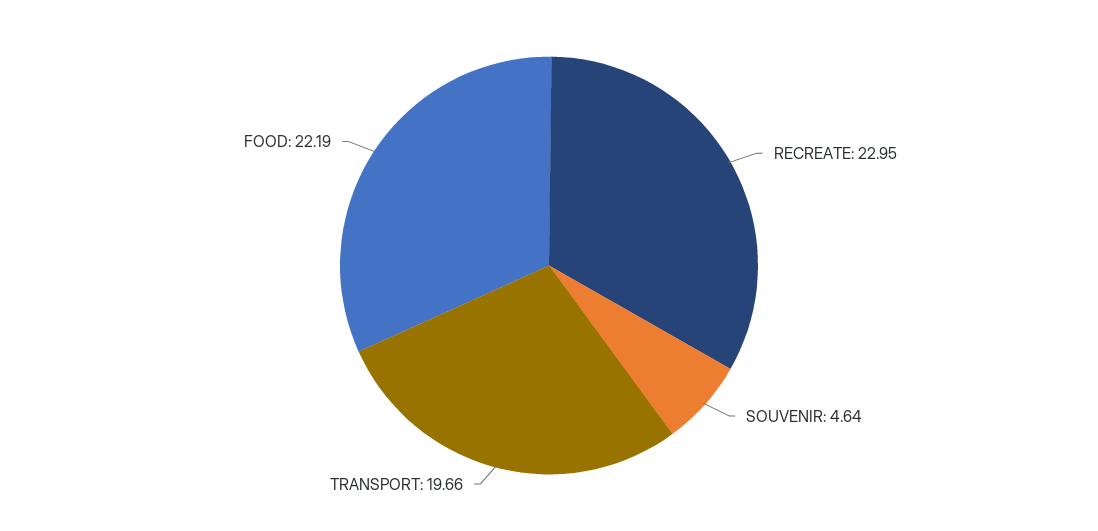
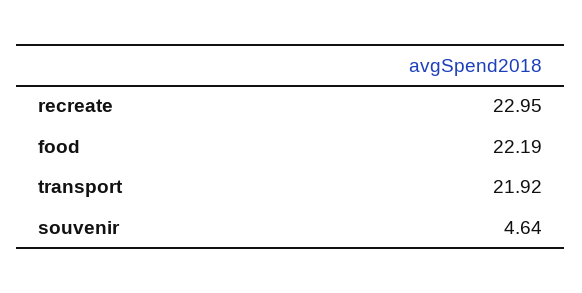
  {
    "RECREATE": 22.95,
    "SOUVENIR": 4.64,
-   "TRANSPORT": 19.66,
+   "TRANSPORT": 21.92,
    "FOOD": 22.19
  }

